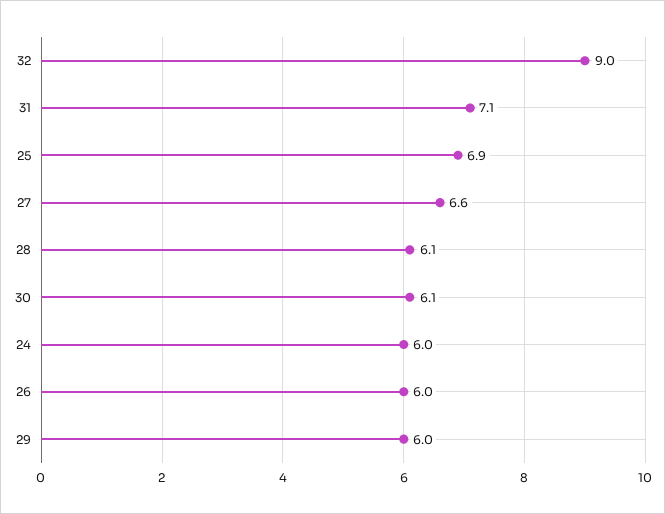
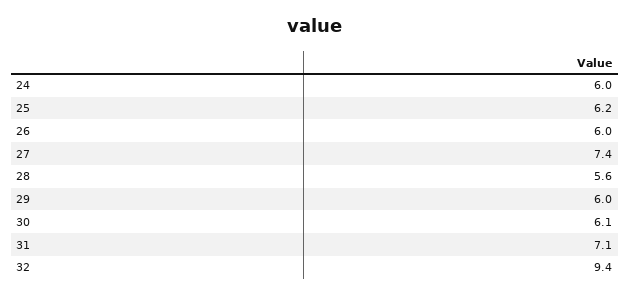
  {
-   "32": 9,
+   "32": 9.4,
    "31": 7.1,
-   "25": 6.9,
+   "25": 6.2,
-   "27": 6.6,
+   "27": 7.4,
-   "28": 6.1,
+   "28": 5.6,
    "30": 6.1,
    "24": 6,
    "26": 6,
    "29": 6
  }

